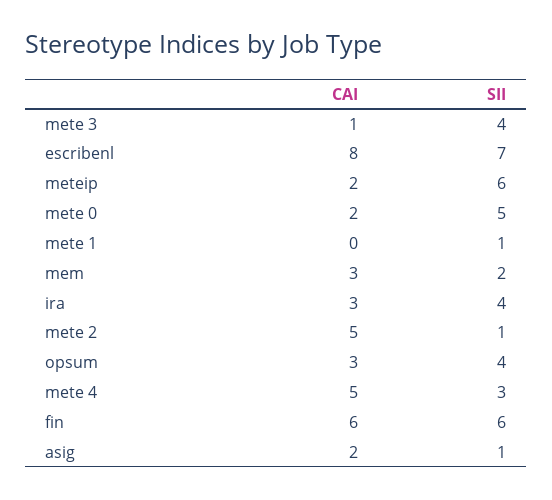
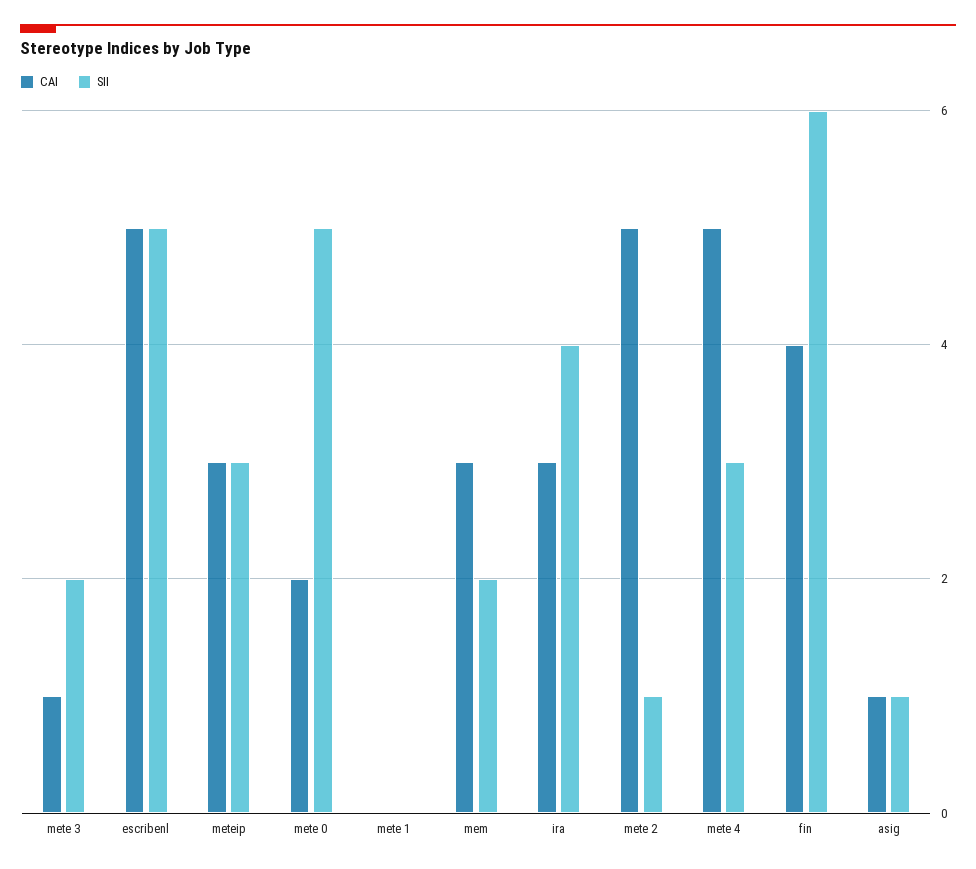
  {
    "CAI": {
      "mete 3": 1,
-     "escribenl": 8,
+     "escribenl": 5,
-     "meteip": 2,
+     "meteip": 3,
      "mete 0": 2,
      "mete 1": 0,
      "mem": 3,
      "ira": 3,
      "mete 2": 5,
-     "opsum": 3,
      "mete 4": 5,
-     "fin": 6,
+     "fin": 4,
-     "asig": 2
+     "asig": 1
    },
    "SII": {
-     "mete 3": 4,
+     "mete 3": 2,
-     "escribenl": 7,
+     "escribenl": 5,
-     "meteip": 6,
+     "meteip": 3,
      "mete 0": 5,
-     "mete 1": 1,
+     "mete 1": 0,
      "mem": 2,
      "ira": 4,
      "mete 2": 1,
-     "opsum": 4,
      "mete 4": 3,
      "fin": 6,
      "asig": 1
    }
  }

